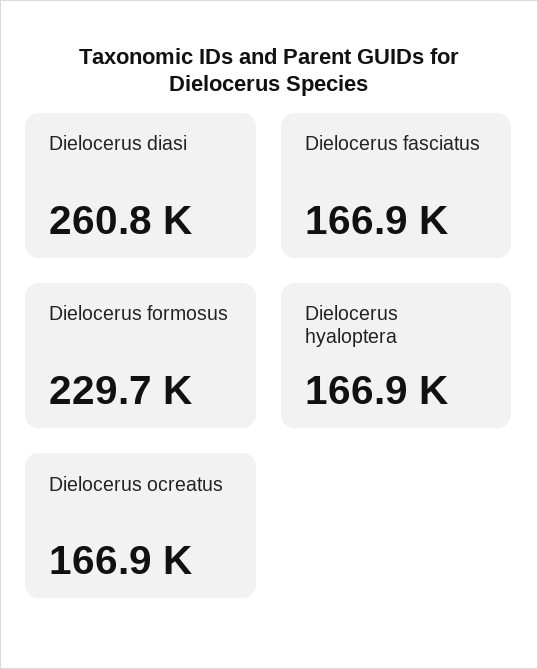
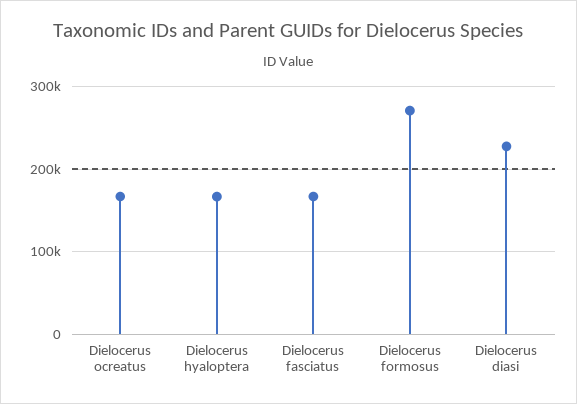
  {
-   "Dielocerus diasi": 260800,
+   "Dielocerus diasi": 230000,
    "Dielocerus fasciatus": 166900,
-   "Dielocerus formosus": 229700,
+   "Dielocerus formosus": 270000,
    "Dielocerus hyaloptera": 166900,
    "Dielocerus ocreatus": 166900
  }

